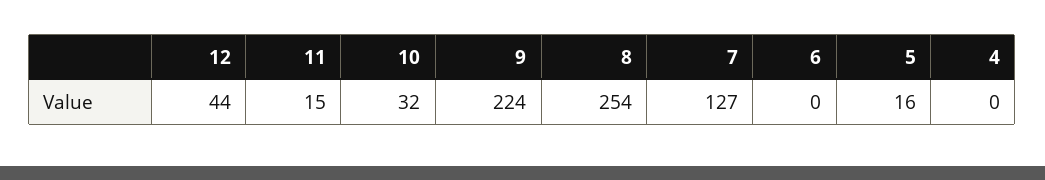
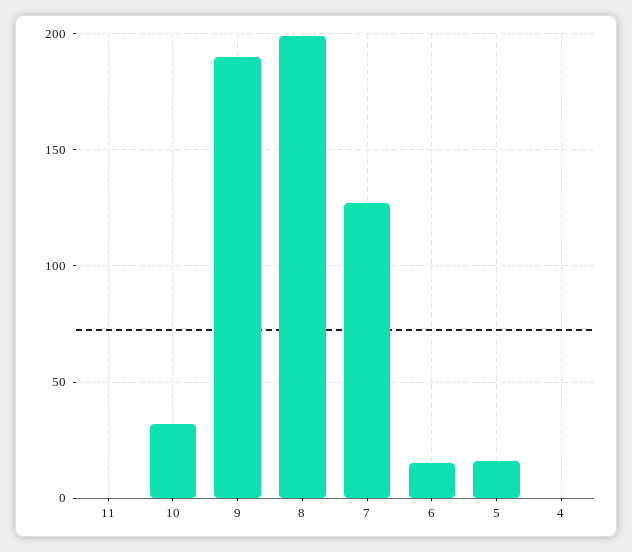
  {
-   "12": 44,
-   "11": 15,
+   "11": 0,
    "10": 32,
-   "9": 224,
+   "9": 190,
-   "8": 254,
+   "8": 200,
    "7": 127,
-   "6": 0,
+   "6": 15,
    "5": 16,
    "4": 0
  }

